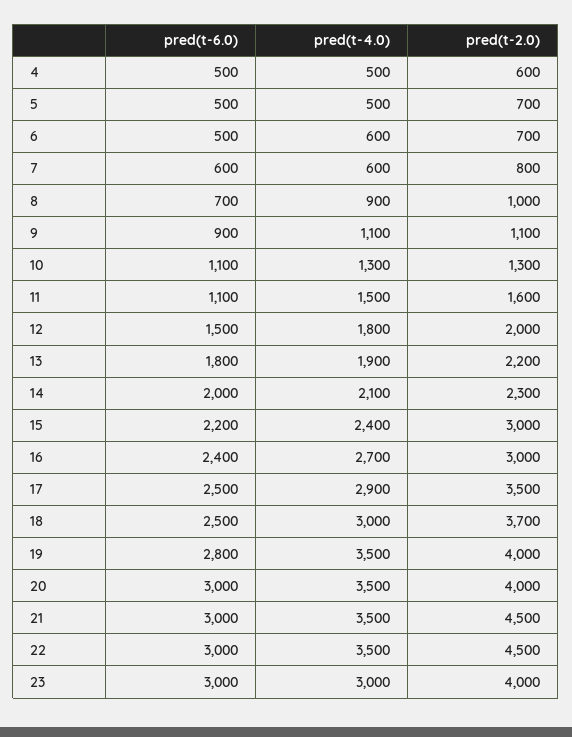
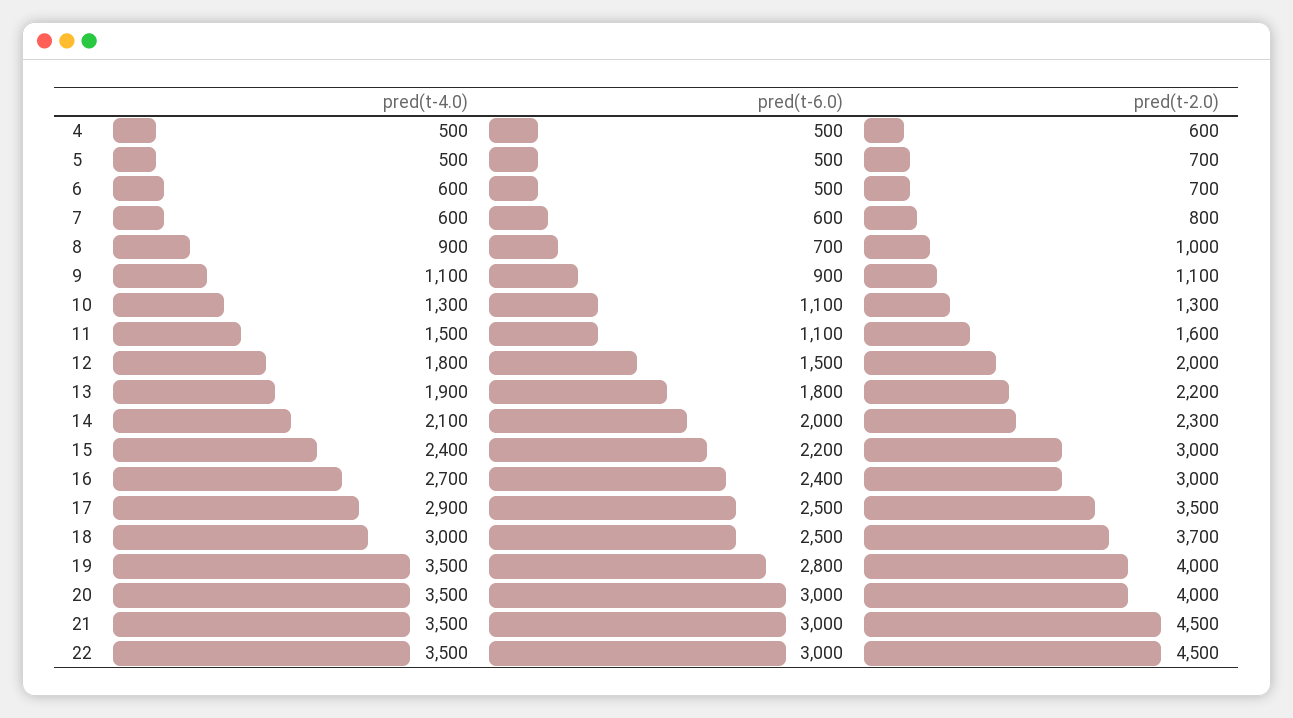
  {
    "pred(t-6.0)": {
      "4": 500,
      "5": 500,
      "6": 500,
      "7": 600,
      "8": 700,
      "9": 900,
      "10": 1100,
      "11": 1100,
      "12": 1500,
      "13": 1800,
      "14": 2000,
      "15": 2200,
      "16": 2400,
      "17": 2500,
      "18": 2500,
      "19": 2800,
      "20": 3000,
      "21": 3000,
-     "22": 3000,
+     "22": 3000
-     "23": 3000
    },
    "pred(t-4.0)": {
      "4": 500,
      "5": 500,
      "6": 600,
      "7": 600,
      "8": 900,
      "9": 1100,
      "10": 1300,
      "11": 1500,
      "12": 1800,
      "13": 1900,
      "14": 2100,
      "15": 2400,
      "16": 2700,
      "17": 2900,
      "18": 3000,
      "19": 3500,
      "20": 3500,
      "21": 3500,
-     "22": 3500,
+     "22": 3500
-     "23": 3000
    },
    "pred(t-2.0)": {
      "4": 600,
      "5": 700,
      "6": 700,
      "7": 800,
      "8": 1000,
      "9": 1100,
      "10": 1300,
      "11": 1600,
      "12": 2000,
      "13": 2200,
      "14": 2300,
      "15": 3000,
      "16": 3000,
      "17": 3500,
      "18": 3700,
      "19": 4000,
      "20": 4000,
      "21": 4500,
-     "22": 4500,
+     "22": 4500
-     "23": 4000
    }
  }

